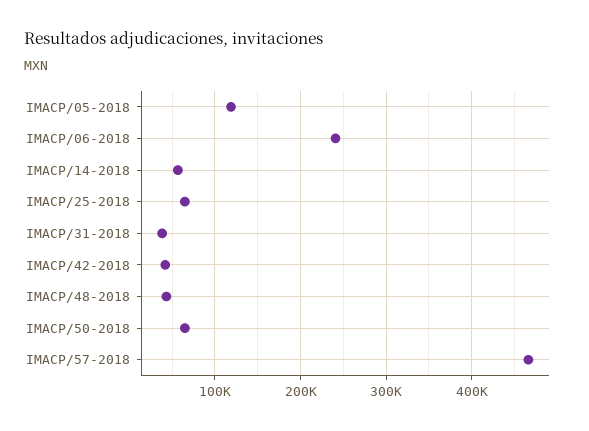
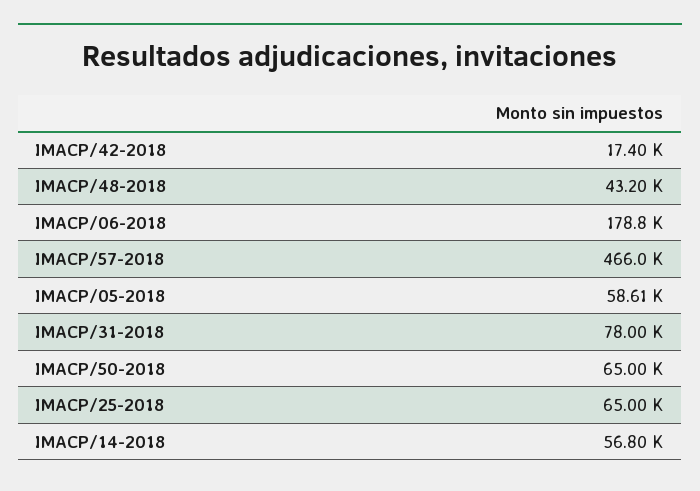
  {
-   "IMACP/05-2018": 120000,
+   "IMACP/05-2018": 58610,
-   "IMACP/06-2018": 240000,
+   "IMACP/06-2018": 178800,
    "IMACP/14-2018": 56800,
    "IMACP/25-2018": 65000,
-   "IMACP/31-2018": 40000,
+   "IMACP/31-2018": 78000,
-   "IMACP/42-2018": 40000,
+   "IMACP/42-2018": 17400,
    "IMACP/48-2018": 43200,
    "IMACP/50-2018": 65000,
    "IMACP/57-2018": 466000
  }

